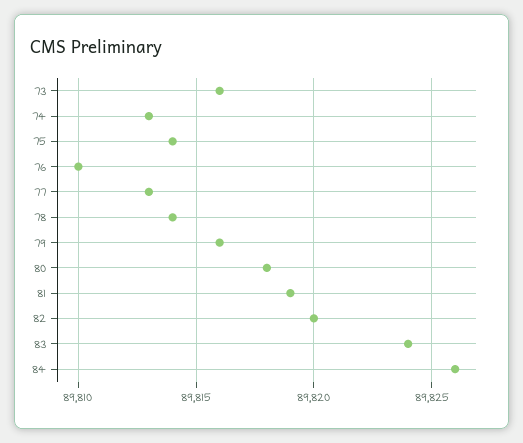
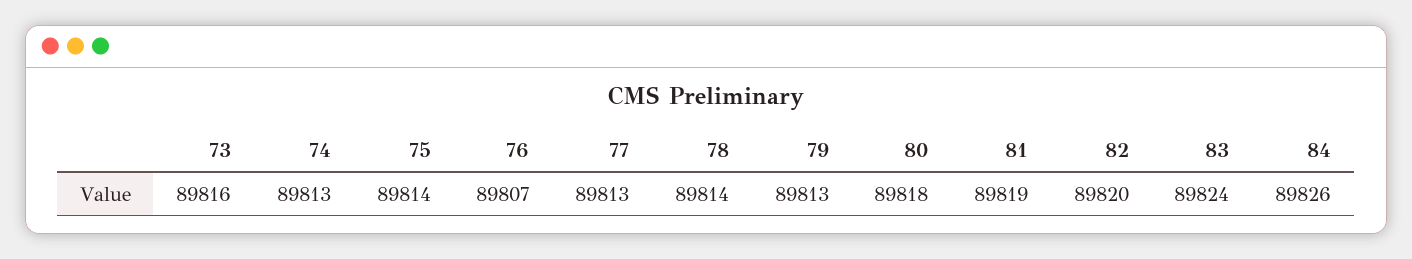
  {
    "73": 89816,
    "74": 89813,
    "75": 89814,
-   "76": 89810,
+   "76": 89807,
    "77": 89813,
    "78": 89814,
-   "79": 89816,
+   "79": 89813,
    "80": 89818,
    "81": 89819,
    "82": 89820,
    "83": 89824,
    "84": 89826
  }

